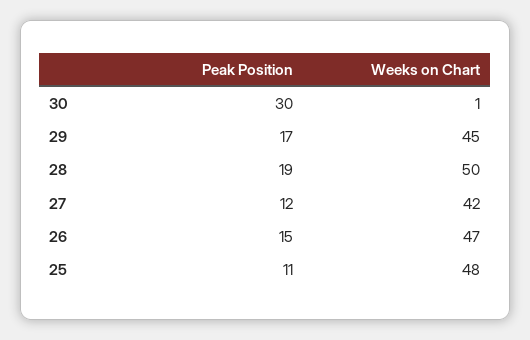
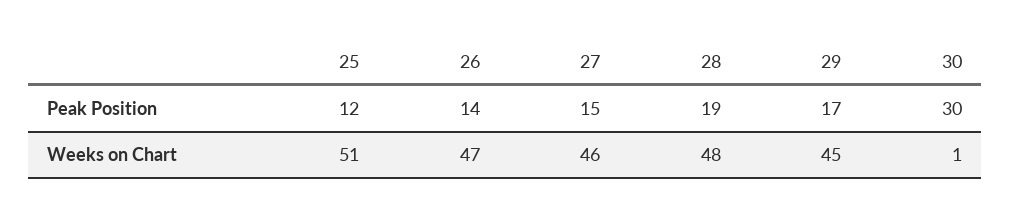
  {
    "Peak Position": {
      "30": 30,
      "29": 17,
      "28": 19,
-     "27": 12,
+     "27": 15,
-     "26": 15,
+     "26": 14,
-     "25": 11
+     "25": 12
    },
    "Weeks on Chart": {
      "30": 1,
      "29": 45,
-     "28": 50,
+     "28": 48,
-     "27": 42,
+     "27": 46,
      "26": 47,
-     "25": 48
+     "25": 51
    }
  }

